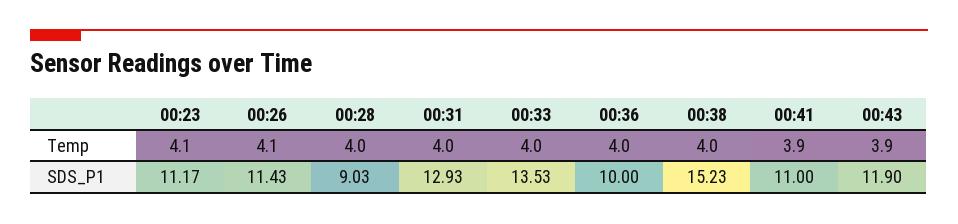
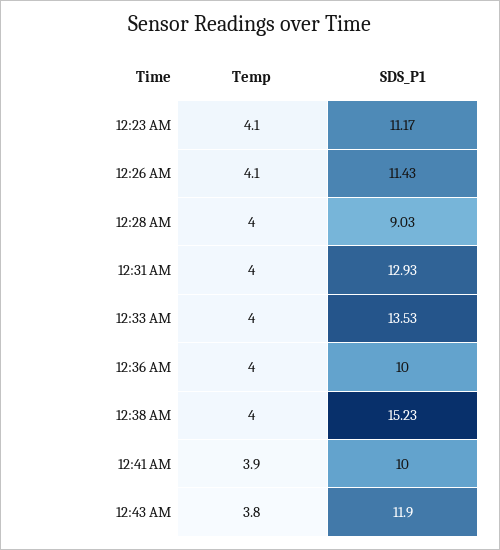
  {
    "00:23": {
      "Temp": 4.1,
      "SDS_P1": 11.17
    },
    "00:26": {
      "Temp": 4.1,
      "SDS_P1": 11.43
    },
    "00:28": {
      "Temp": 4,
      "SDS_P1": 9.03
    },
    "00:31": {
      "Temp": 4,
      "SDS_P1": 12.93
    },
    "00:33": {
      "Temp": 4,
      "SDS_P1": 13.53
    },
    "00:36": {
      "Temp": 4,
      "SDS_P1": 10
    },
    "00:38": {
      "Temp": 4,
      "SDS_P1": 15.23
    },
    "00:41": {
      "Temp": 3.9,
-     "SDS_P1": 11
+     "SDS_P1": 10
    },
    "00:43": {
-     "Temp": 3.9,
+     "Temp": 3.8,
      "SDS_P1": 11.9
    }
  }

